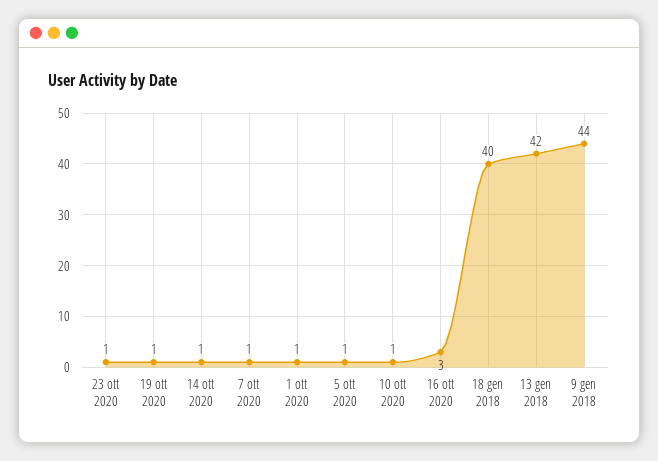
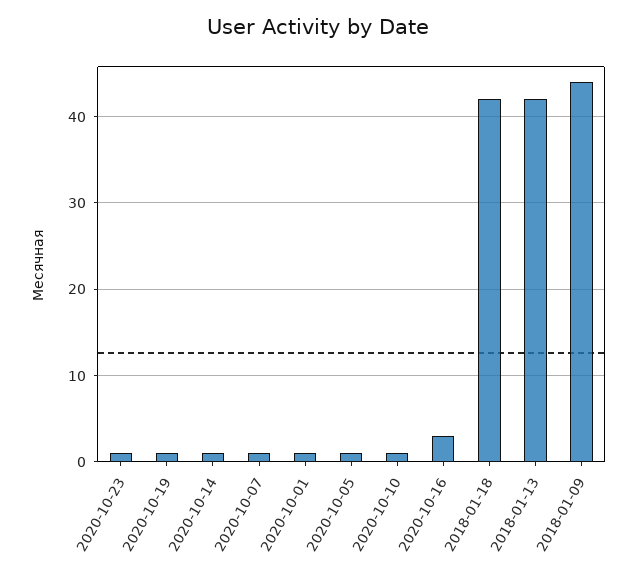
  {
    "23 ott 2020": 1,
    "19 ott 2020": 1,
    "14 ott 2020": 1,
    "7 ott 2020": 1,
    "1 ott 2020": 1,
    "5 ott 2020": 1,
    "10 ott 2020": 1,
    "16 ott 2020": 3,
-   "18 gen 2018": 40,
+   "18 gen 2018": 42,
    "13 gen 2018": 42,
    "9 gen 2018": 44
  }

